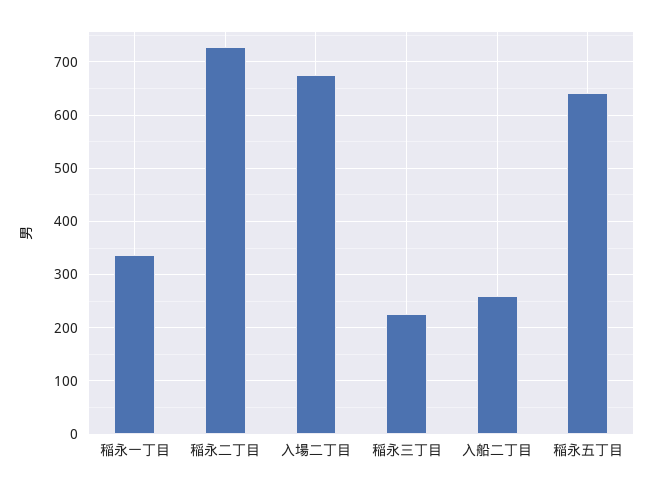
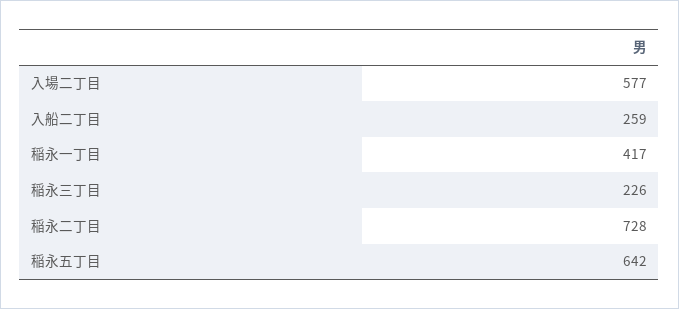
  {
-   "稲永一丁目": 340,
+   "稲永一丁目": 417,
    "稲永二丁目": 728,
-   "入場二丁目": 680,
+   "入場二丁目": 577,
    "稲永三丁目": 226,
    "入船二丁目": 259,
    "稲永五丁目": 642
  }

